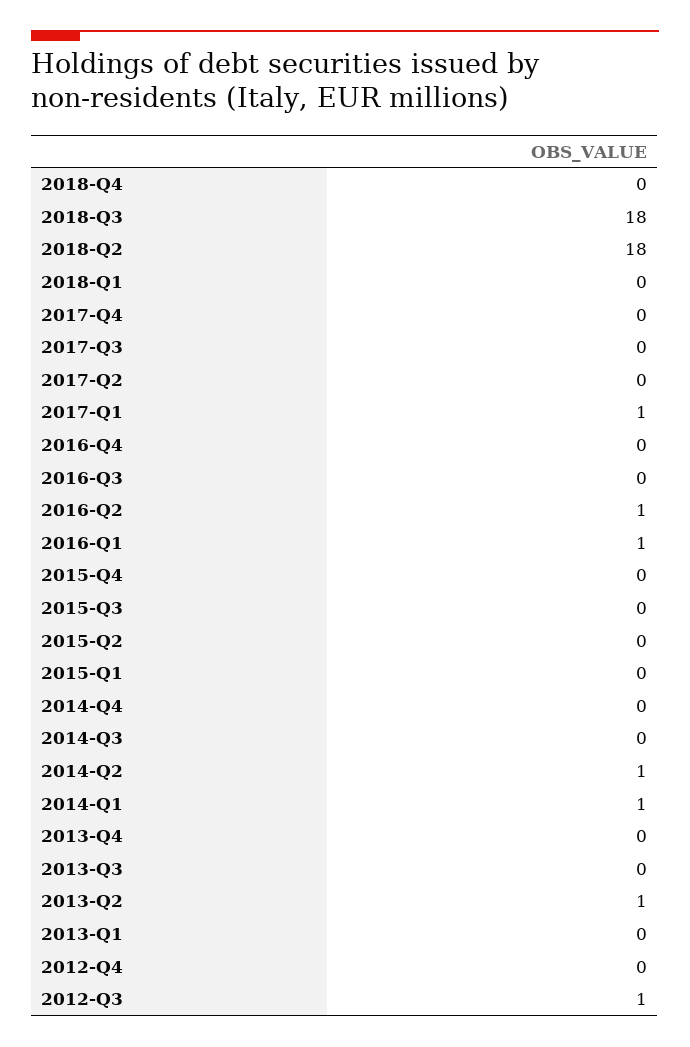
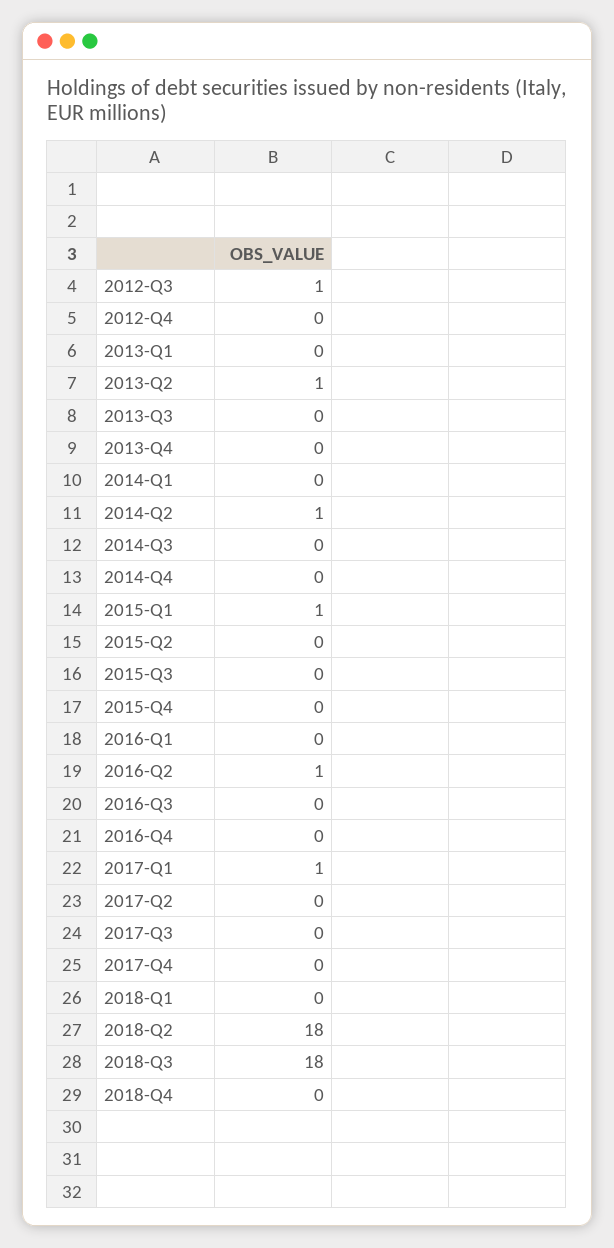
  {
    "2018-Q4": 0,
    "2018-Q3": 18,
    "2018-Q2": 18,
    "2018-Q1": 0,
    "2017-Q4": 0,
    "2017-Q3": 0,
    "2017-Q2": 0,
    "2017-Q1": 1,
    "2016-Q4": 0,
    "2016-Q3": 0,
    "2016-Q2": 1,
-   "2016-Q1": 1,
+   "2016-Q1": 0,
    "2015-Q4": 0,
    "2015-Q3": 0,
    "2015-Q2": 0,
-   "2015-Q1": 0,
+   "2015-Q1": 1,
    "2014-Q4": 0,
    "2014-Q3": 0,
    "2014-Q2": 1,
-   "2014-Q1": 1,
+   "2014-Q1": 0,
    "2013-Q4": 0,
    "2013-Q3": 0,
    "2013-Q2": 1,
    "2013-Q1": 0,
    "2012-Q4": 0,
    "2012-Q3": 1
  }

